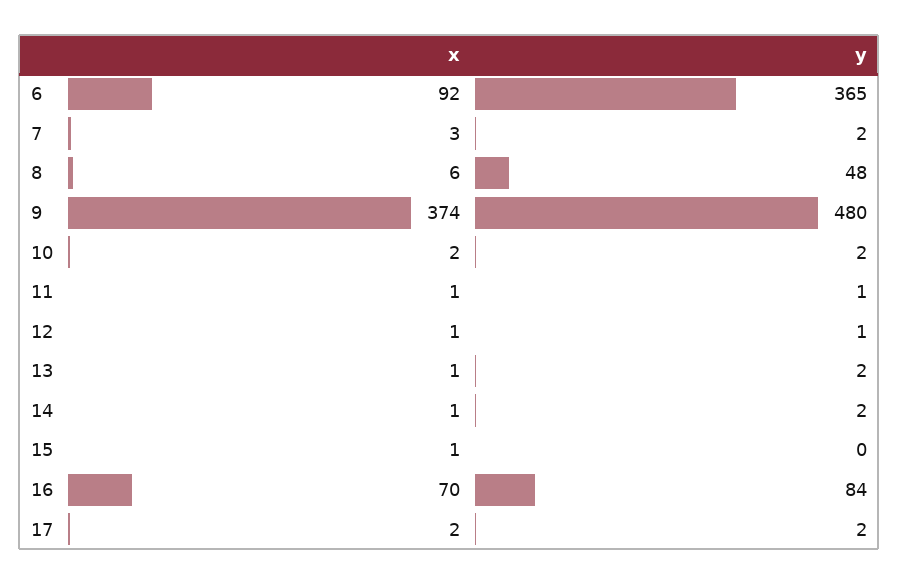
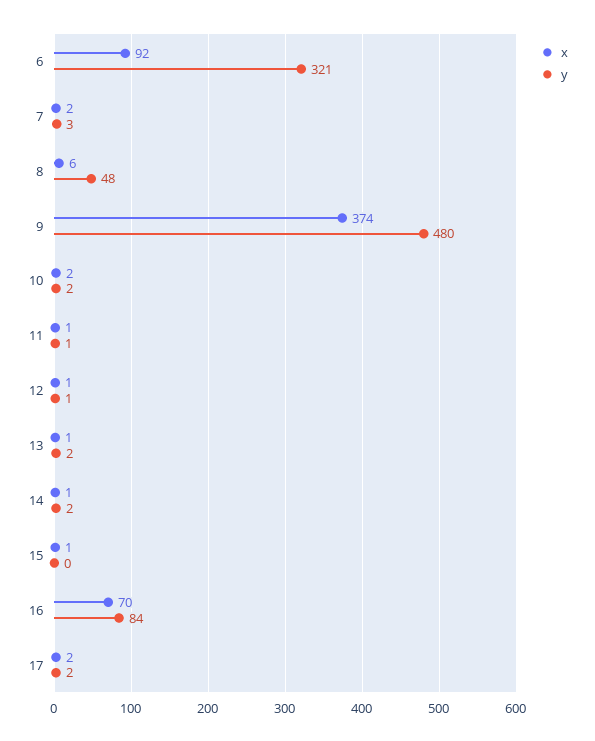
  {
    "x": {
      "6": 92,
-     "7": 3,
+     "7": 2,
      "8": 6,
      "9": 374,
      "10": 2,
      "11": 1,
      "12": 1,
      "13": 1,
      "14": 1,
      "15": 1,
      "16": 70,
      "17": 2
    },
    "y": {
-     "6": 365,
+     "6": 321,
-     "7": 2,
+     "7": 3,
      "8": 48,
      "9": 480,
      "10": 2,
      "11": 1,
      "12": 1,
      "13": 2,
      "14": 2,
      "15": 0,
      "16": 84,
      "17": 2
    }
  }

